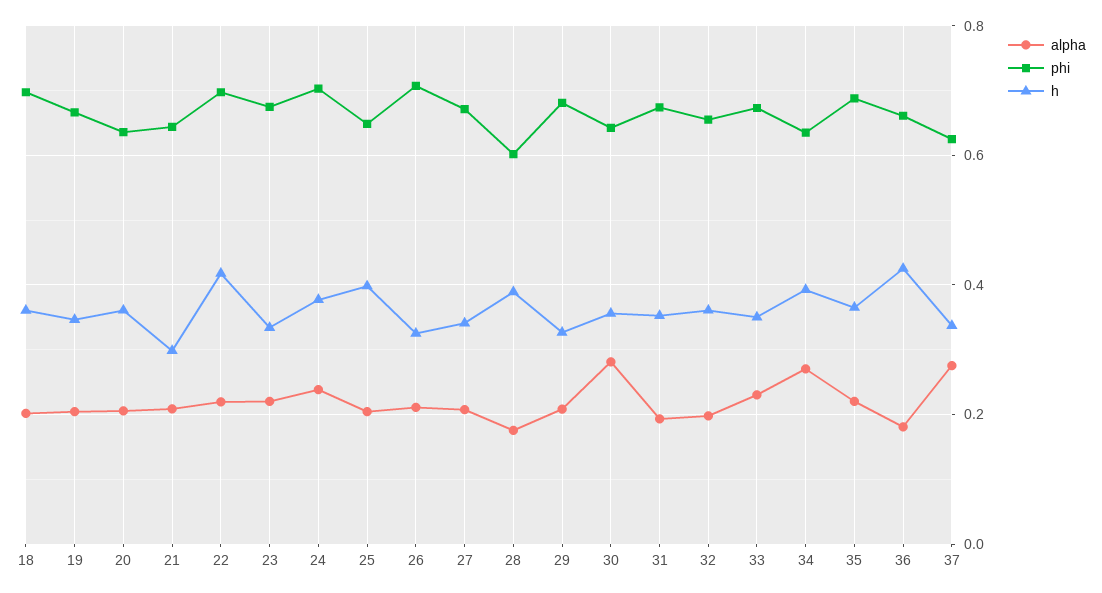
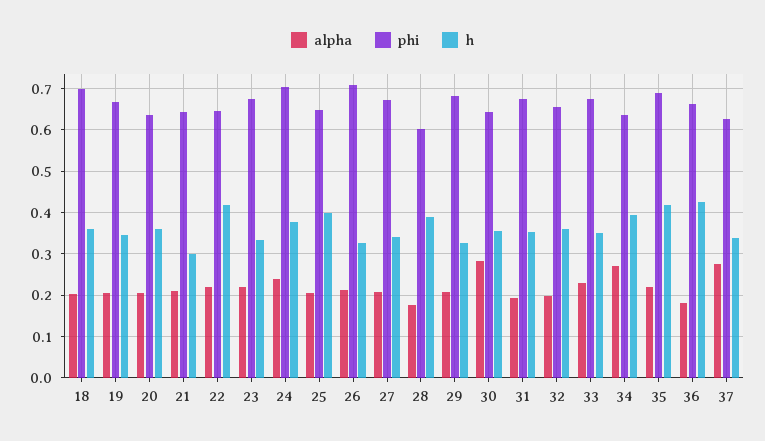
  {
    "alpha": {
      "18": 0.2,
      "19": 0.2,
      "20": 0.2,
      "21": 0.2,
      "22": 0.22,
      "23": 0.22,
      "24": 0.24,
      "25": 0.2,
      "26": 0.22,
      "27": 0.2,
      "28": 0.18,
      "29": 0.2,
      "30": 0.28,
      "31": 0.2,
      "32": 0.2,
      "33": 0.24,
      "34": 0.28,
      "35": 0.22,
      "36": 0.18,
      "37": 0.28
    },
    "phi": {
      "18": 0.7,
      "19": 0.66,
      "20": 0.64,
      "21": 0.64,
-     "22": 0.7,
+     "22": 0.64,
      "23": 0.68,
      "24": 0.7,
      "25": 0.64,
      "26": 0.7,
      "27": 0.68,
      "28": 0.6,
      "29": 0.68,
      "30": 0.64,
      "31": 0.68,
      "32": 0.66,
      "33": 0.68,
      "34": 0.64,
      "35": 0.68,
      "36": 0.66,
      "37": 0.62
    },
    "h": {
      "18": 0.36,
      "19": 0.34,
      "20": 0.36,
      "21": 0.3,
      "22": 0.42,
      "23": 0.34,
      "24": 0.38,
      "25": 0.4,
      "26": 0.32,
      "27": 0.34,
      "28": 0.38,
      "29": 0.32,
      "30": 0.36,
      "31": 0.36,
      "32": 0.36,
      "33": 0.36,
      "34": 0.4,
-     "35": 0.36,
+     "35": 0.42,
      "36": 0.42,
      "37": 0.34
    }
  }

